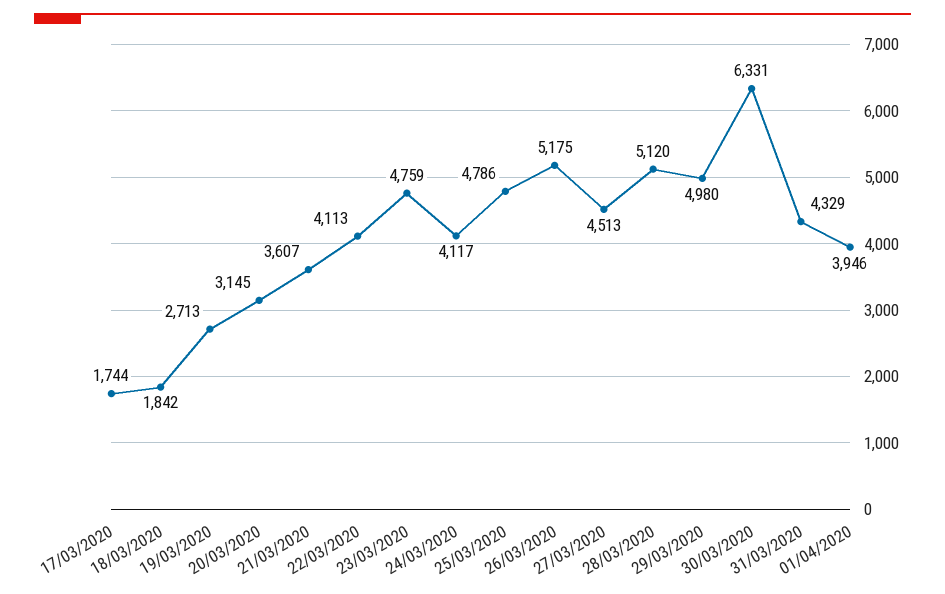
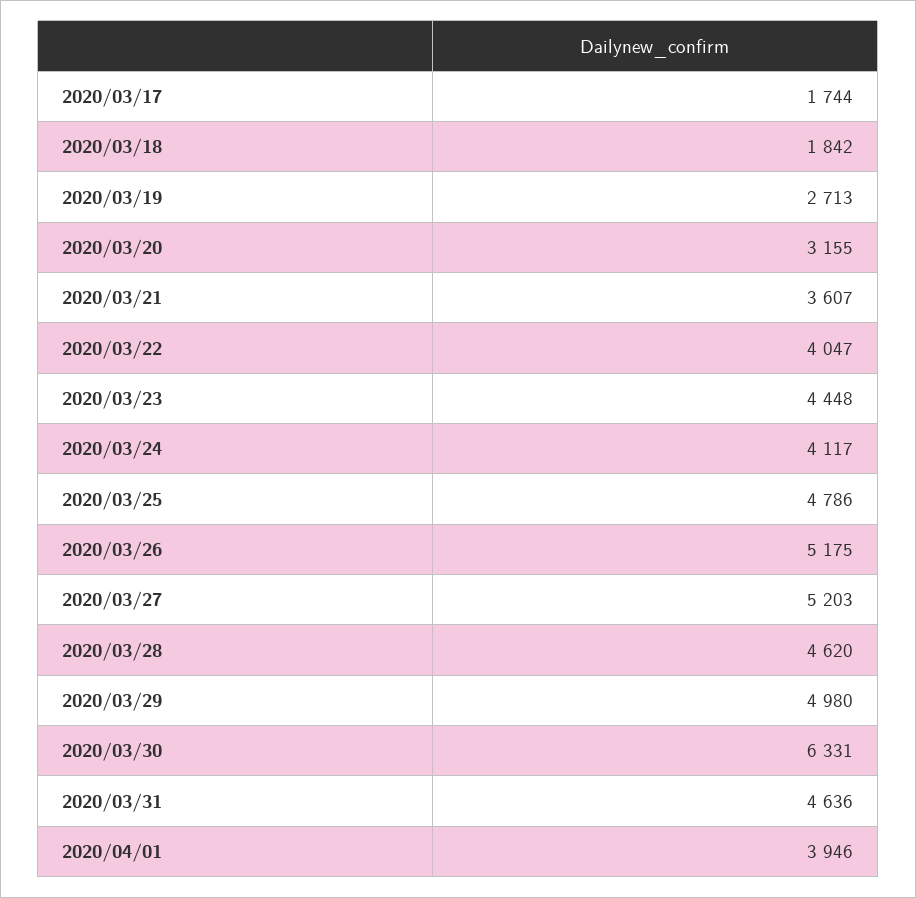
  {
    "17/03/2020": 1744,
    "18/03/2020": 1842,
    "19/03/2020": 2713,
-   "20/03/2020": 3145,
+   "20/03/2020": 3155,
    "21/03/2020": 3607,
-   "22/03/2020": 4113,
+   "22/03/2020": 4047,
-   "23/03/2020": 4759,
+   "23/03/2020": 4448,
    "24/03/2020": 4117,
    "25/03/2020": 4786,
    "26/03/2020": 5175,
-   "27/03/2020": 4513,
+   "27/03/2020": 5203,
-   "28/03/2020": 5120,
+   "28/03/2020": 4620,
    "29/03/2020": 4980,
    "30/03/2020": 6331,
-   "31/03/2020": 4329,
+   "31/03/2020": 4636,
    "01/04/2020": 3946
  }

